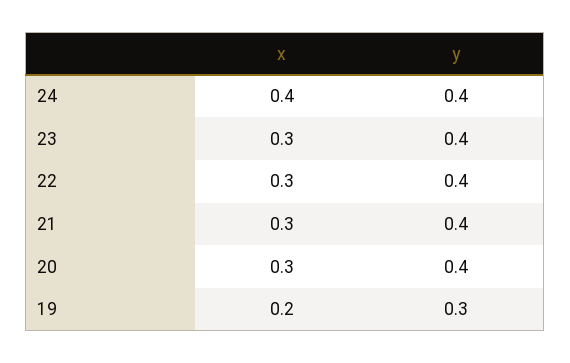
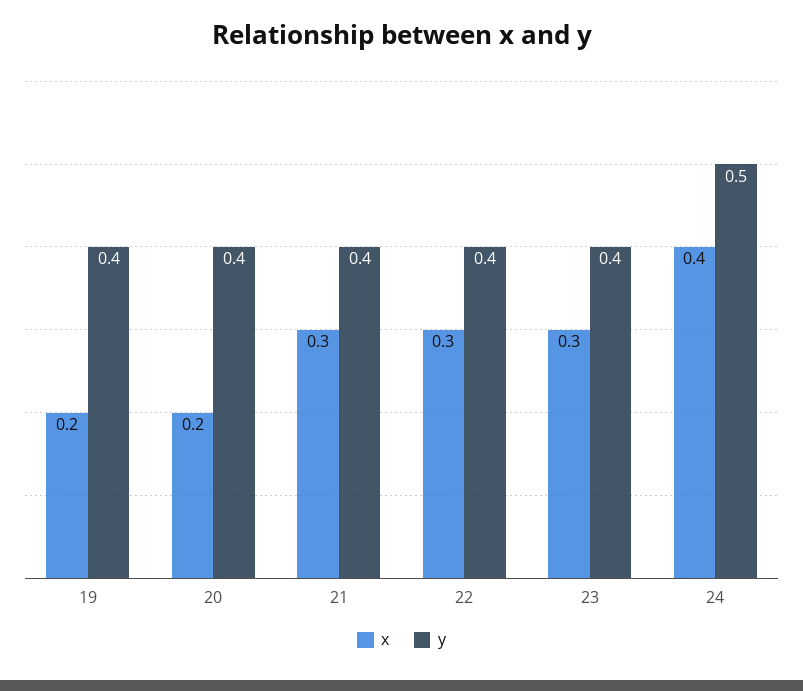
  {
    "x": {
      "24": 0.4,
      "23": 0.3,
      "22": 0.3,
      "21": 0.3,
-     "20": 0.3,
+     "20": 0.2,
      "19": 0.2
    },
    "y": {
-     "24": 0.4,
+     "24": 0.5,
      "23": 0.4,
      "22": 0.4,
      "21": 0.4,
      "20": 0.4,
-     "19": 0.3
+     "19": 0.4
    }
  }

